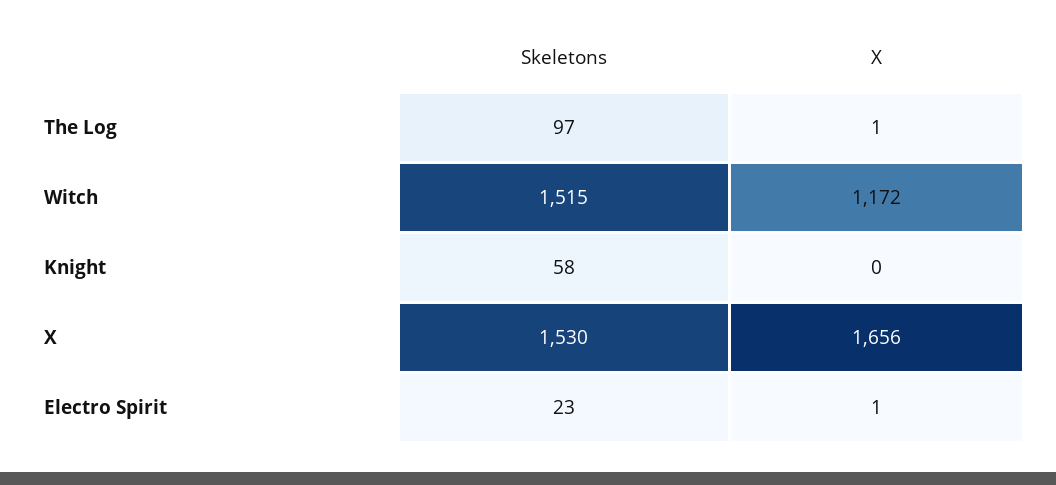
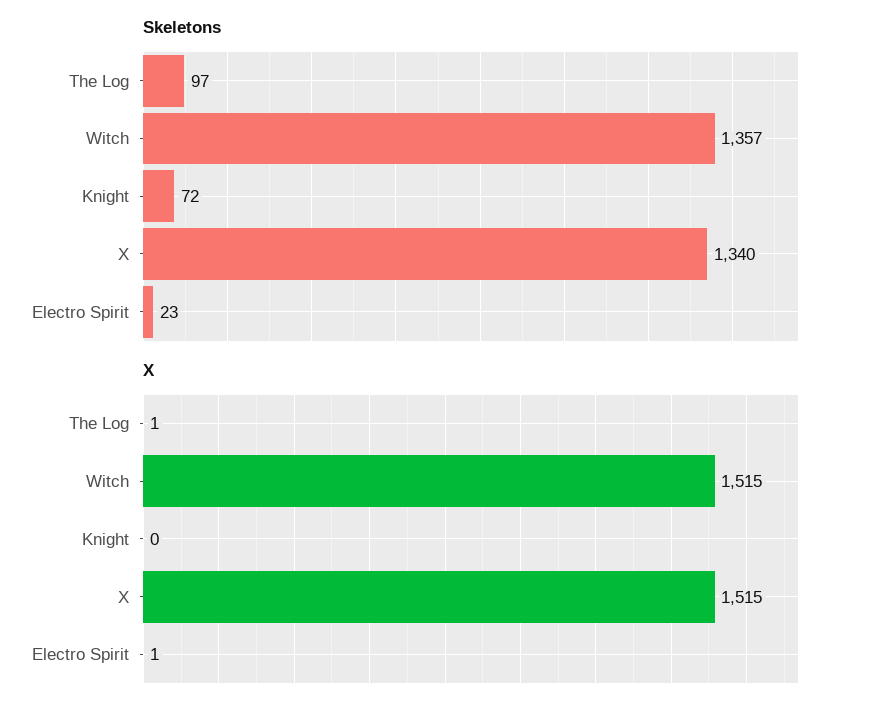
  {
    "Skeletons": {
      "The Log": 97,
-     "Witch": 1515,
+     "Witch": 1357,
-     "Knight": 58,
+     "Knight": 72,
-     "X": 1530,
+     "X": 1340,
      "Electro Spirit": 23
    },
    "X": {
      "The Log": 1,
-     "Witch": 1172,
+     "Witch": 1515,
      "Knight": 0,
-     "X": 1656,
+     "X": 1515,
      "Electro Spirit": 1
    }
  }

